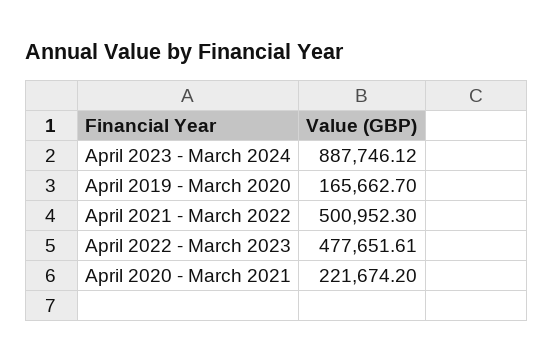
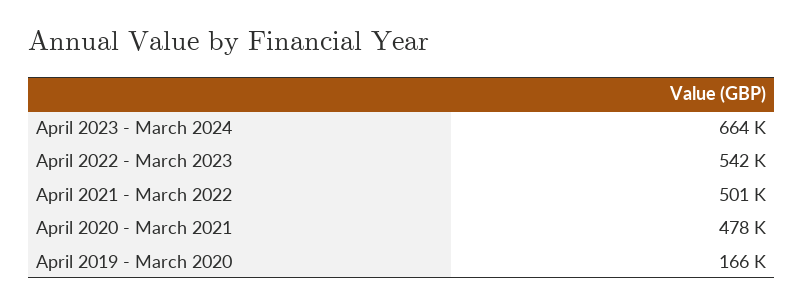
  {
-   "April 2023 - March 2024": 887746.12,
+   "April 2023 - March 2024": 664000,
    "April 2019 - March 2020": 165662.7,
    "April 2021 - March 2022": 500952.3,
-   "April 2022 - March 2023": 477651.61,
+   "April 2022 - March 2023": 542000,
-   "April 2020 - March 2021": 221674.2
+   "April 2020 - March 2021": 478000
  }

